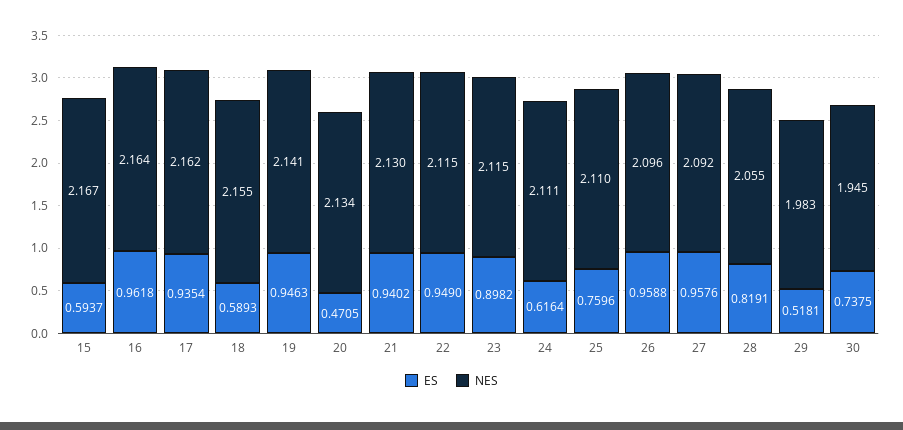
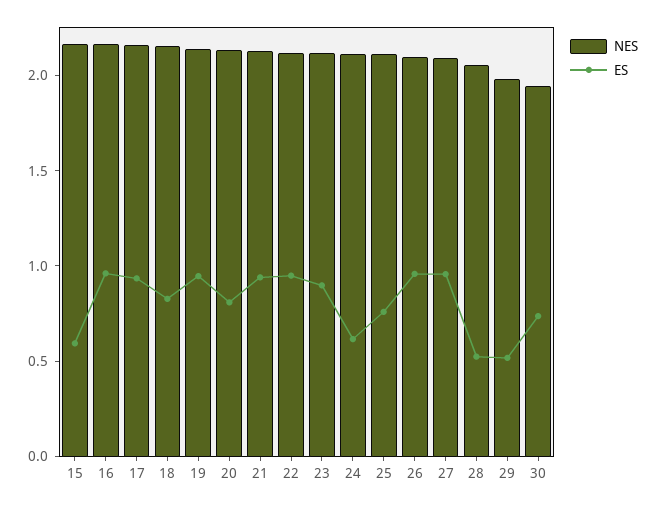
  {
    "ES": {
      "15": 0.5937,
      "16": 0.9618,
      "17": 0.9354,
-     "18": 0.5893,
+     "18": 0.8,
      "19": 0.9463,
-     "20": 0.4705,
+     "20": 0.8,
      "21": 0.9402,
      "22": 0.949,
      "23": 0.8982,
      "24": 0.6164,
      "25": 0.7596,
      "26": 0.9588,
      "27": 0.9576,
-     "28": 0.8191,
+     "28": 0.5,
      "29": 0.5181,
      "30": 0.7375
    },
    "NES": {
      "15": 2.167,
      "16": 2.164,
      "17": 2.162,
      "18": 2.155,
      "19": 2.141,
      "20": 2.134,
      "21": 2.13,
      "22": 2.115,
      "23": 2.115,
      "24": 2.111,
      "25": 2.11,
      "26": 2.096,
      "27": 2.092,
      "28": 2.055,
      "29": 1.983,
      "30": 1.945
    }
  }

